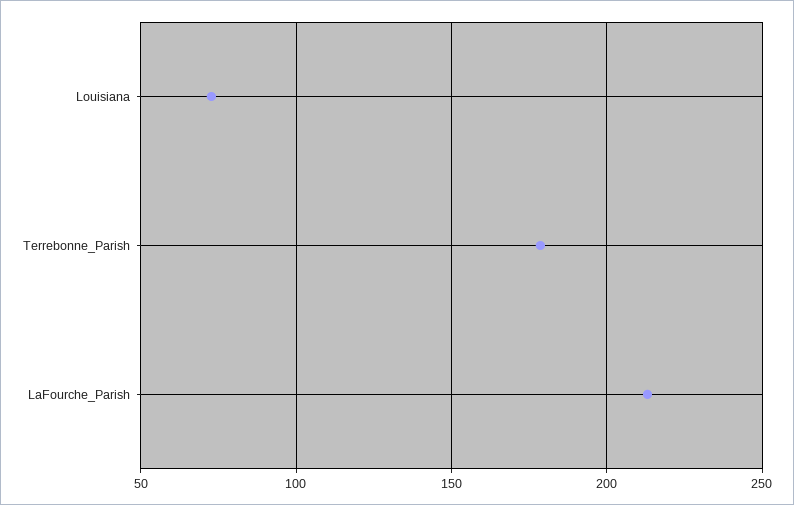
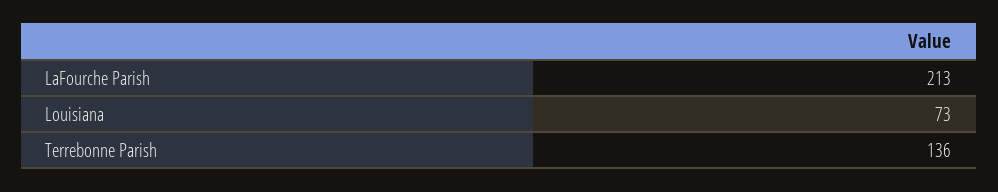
  {
    "Louisiana": 73,
-   "Terrebonne_Parish": 180,
+   "Terrebonne_Parish": 136,
    "LaFourche_Parish": 213
  }

